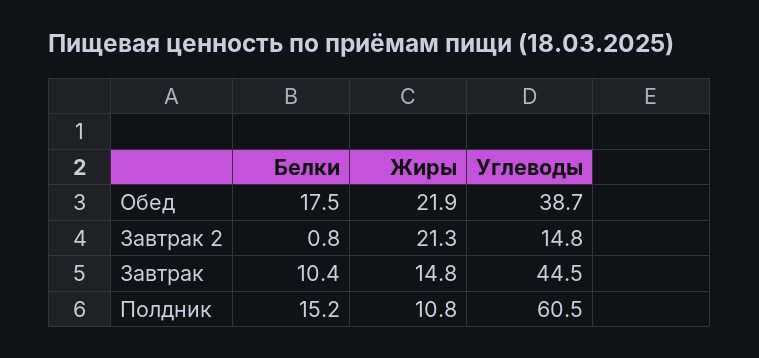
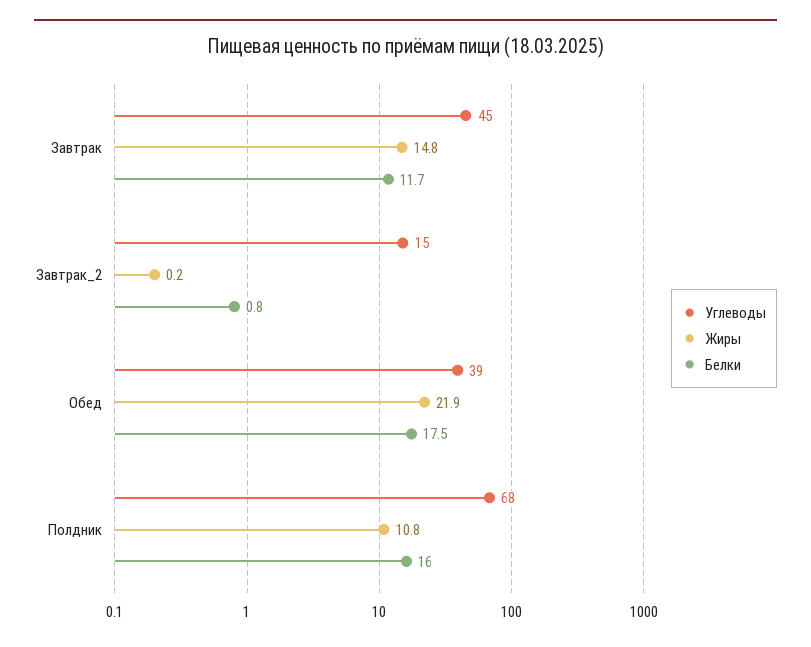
  {
    "Белки": {
      "Обед": 17.5,
      "Завтрак 2": 0.8,
-     "Завтрак": 10.4,
+     "Завтрак": 11.7,
-     "Полдник": 15.2
+     "Полдник": 16
    },
    "Жиры": {
      "Обед": 21.9,
-     "Завтрак 2": 21.3,
+     "Завтрак 2": 0.2,
      "Завтрак": 14.8,
      "Полдник": 10.8
    },
    "Углеводы": {
      "Обед": 38.7,
      "Завтрак 2": 14.8,
      "Завтрак": 44.5,
-     "Полдник": 60.5
+     "Полдник": 68
    }
  }

